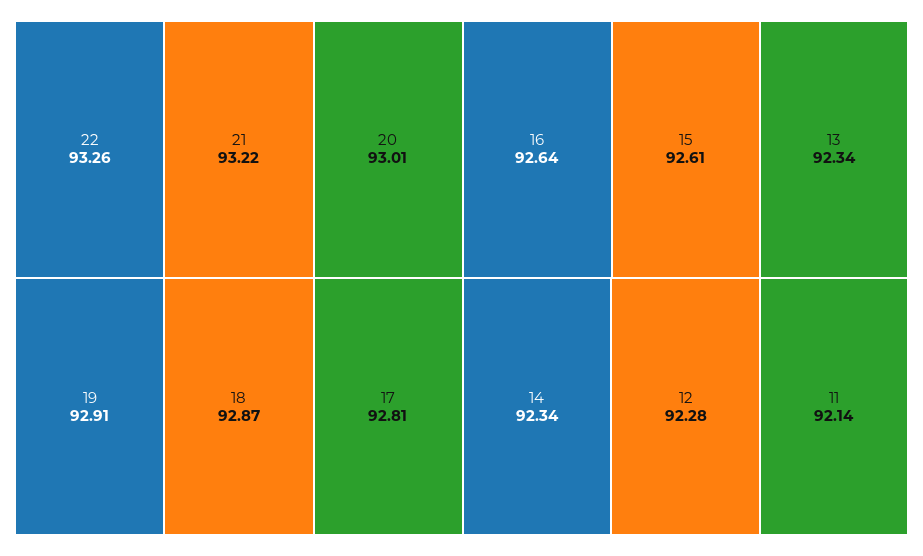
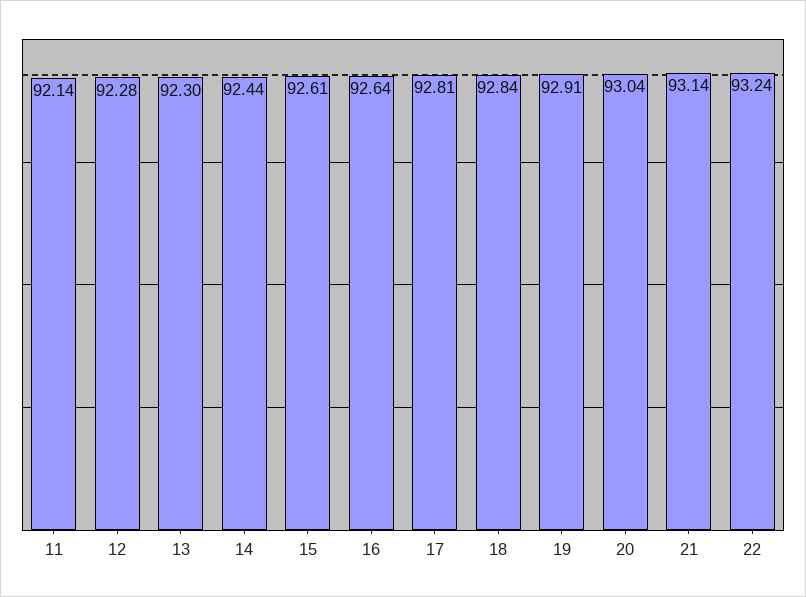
  {
-   "22": 93.26,
+   "22": 93.24,
-   "21": 93.22,
+   "21": 93.14,
-   "20": 93.01,
+   "20": 93.04,
    "19": 92.91,
-   "18": 92.87,
+   "18": 92.84,
    "17": 92.81,
    "16": 92.64,
    "15": 92.61,
-   "13": 92.34,
+   "13": 92.3,
-   "14": 92.34,
+   "14": 92.44,
    "12": 92.28,
    "11": 92.14
  }

